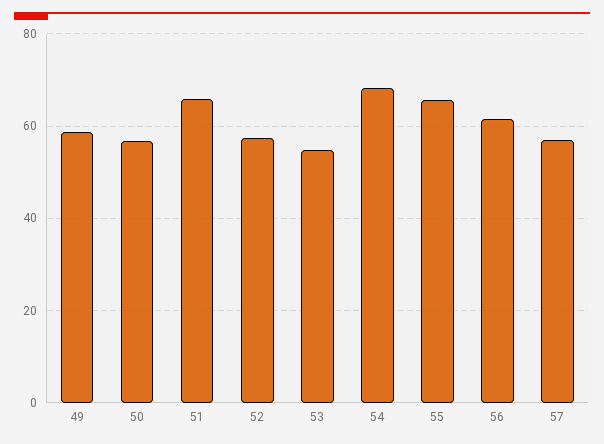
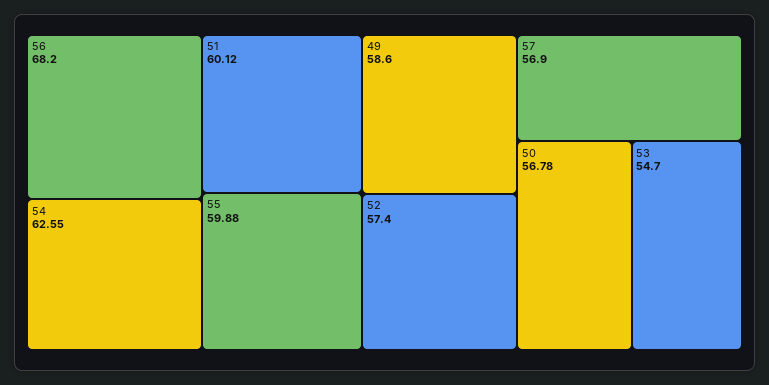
  {
    "49": 58.6,
    "50": 56.78,
-   "51": 66,
+   "51": 60.12,
    "52": 57.4,
    "53": 54.7,
-   "54": 68,
+   "54": 62.55,
-   "55": 66,
+   "55": 59.88,
-   "56": 62,
+   "56": 68.2,
    "57": 56.9
  }

